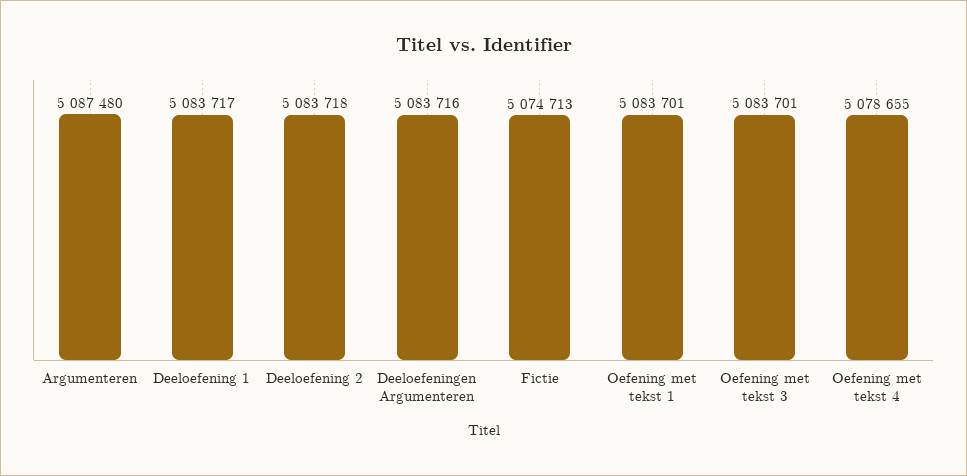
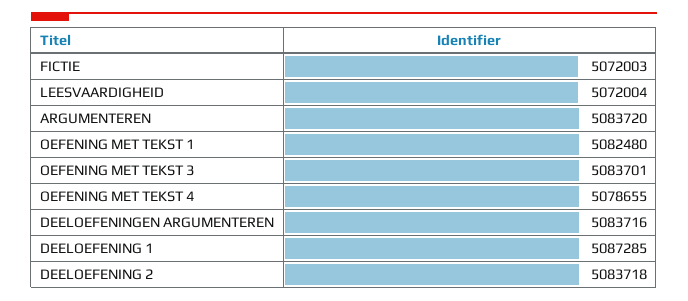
  {
-   "Argumenteren": 5087480,
+   "Argumenteren": 5083720,
-   "Deeloefening 1": 5083717,
+   "Deeloefening 1": 5087285,
    "Deeloefening 2": 5083718,
    "Deeloefeningen Argumenteren": 5083716,
-   "Fictie": 5074713,
+   "Fictie": 5072003,
-   "Oefening met tekst 1": 5083701,
+   "Oefening met tekst 1": 5082480,
    "Oefening met tekst 3": 5083701,
-   "Oefening met tekst 4": 5078655
+   "Oefening met tekst 4": 5078655,
+   "LEESVAARDIGHEID": 5072004
  }

